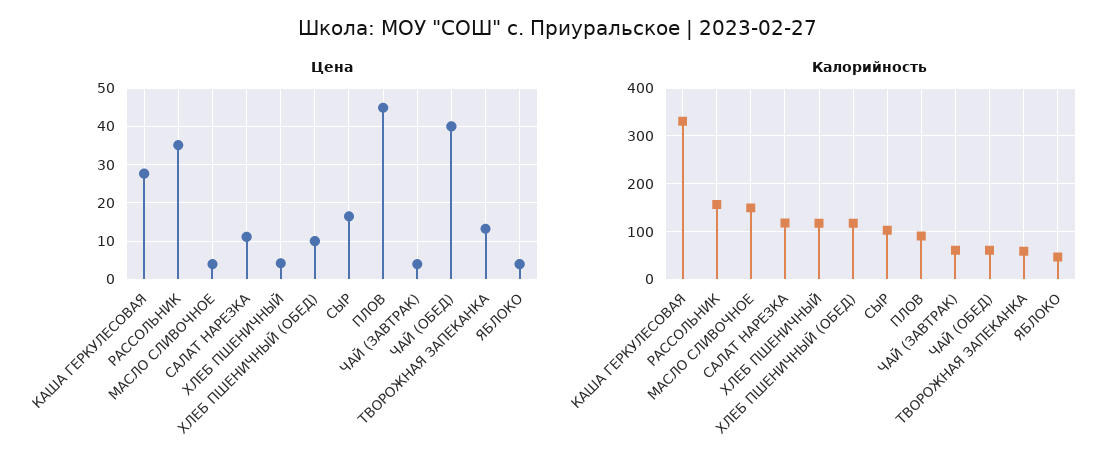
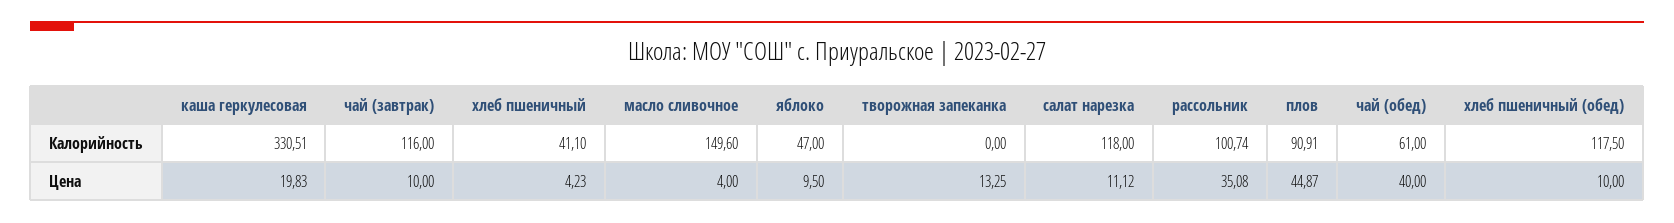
  {
    "Цена": {
-     "КАША ГЕРКУЛЕСОВАЯ": 28,
+     "КАША ГЕРКУЛЕСОВАЯ": 19.83,
      "РАССОЛЬНИК": 35.08,
      "МАСЛО СЛИВОЧНОЕ": 4,
      "САЛАТ НАРЕЗКА": 11.12,
      "ХЛЕБ ПШЕНИЧНЫЙ": 4.23,
      "ХЛЕБ ПШЕНИЧНЫЙ (ОБЕД)": 10,
-     "СЫР": 16,
      "ПЛОВ": 44.87,
-     "ЧАЙ (ЗАВТРАК)": 4,
+     "ЧАЙ (ЗАВТРАК)": 10,
      "ЧАЙ (ОБЕД)": 40,
      "ТВОРОЖНАЯ ЗАПЕКАНКА": 13.25,
-     "ЯБЛОКО": 4
+     "ЯБЛОКО": 9.5
    },
    "Калорийность": {
      "КАША ГЕРКУЛЕСОВАЯ": 330.51,
-     "РАССОЛЬНИК": 160,
+     "РАССОЛЬНИК": 100.74,
      "МАСЛО СЛИВОЧНОЕ": 149.6,
      "САЛАТ НАРЕЗКА": 118,
-     "ХЛЕБ ПШЕНИЧНЫЙ": 120,
+     "ХЛЕБ ПШЕНИЧНЫЙ": 41.1,
      "ХЛЕБ ПШЕНИЧНЫЙ (ОБЕД)": 117.5,
-     "СЫР": 100,
      "ПЛОВ": 90.91,
-     "ЧАЙ (ЗАВТРАК)": 60,
+     "ЧАЙ (ЗАВТРАК)": 116,
      "ЧАЙ (ОБЕД)": 61,
-     "ТВОРОЖНАЯ ЗАПЕКАНКА": 60,
+     "ТВОРОЖНАЯ ЗАПЕКАНКА": 0,
      "ЯБЛОКО": 47
    }
  }

